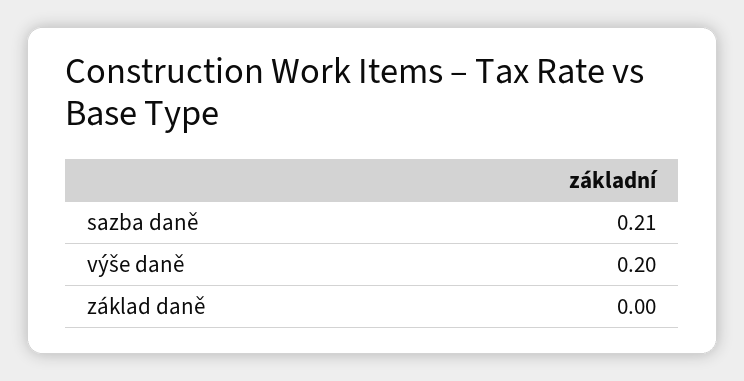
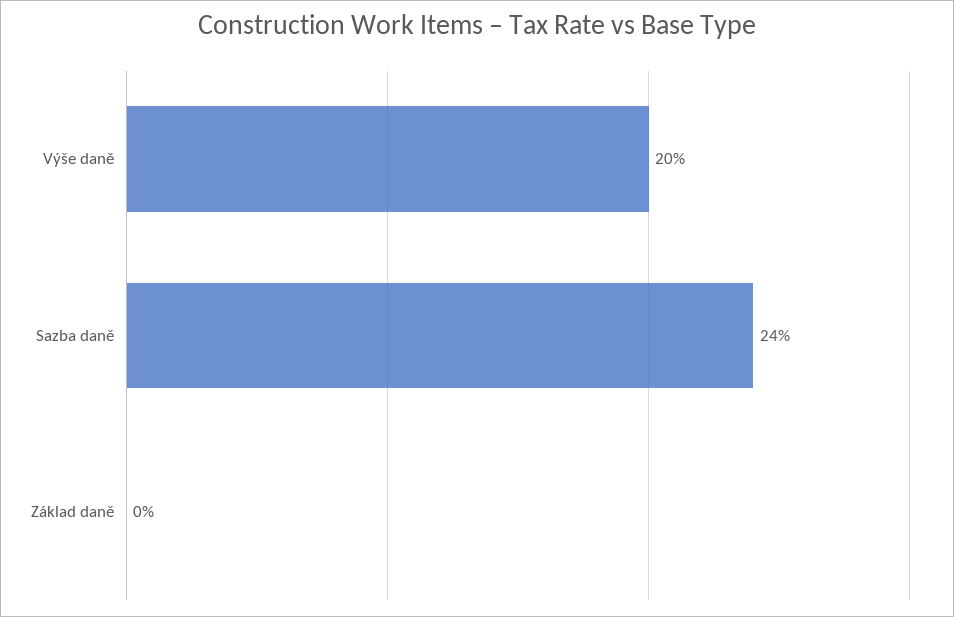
  {
-   "sazba daně": 0.21,
+   "sazba daně": 0.24,
    "výše daně": 0.2,
    "základ daně": 0
  }

